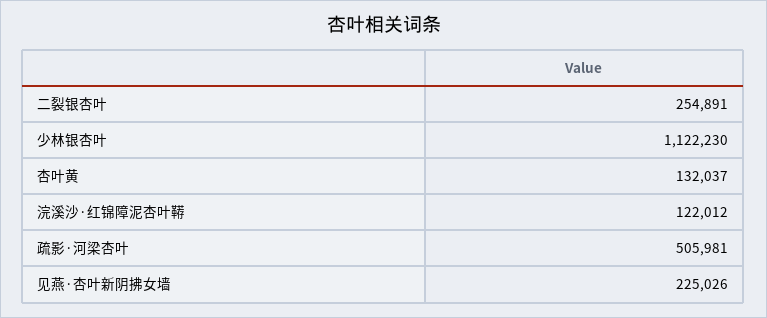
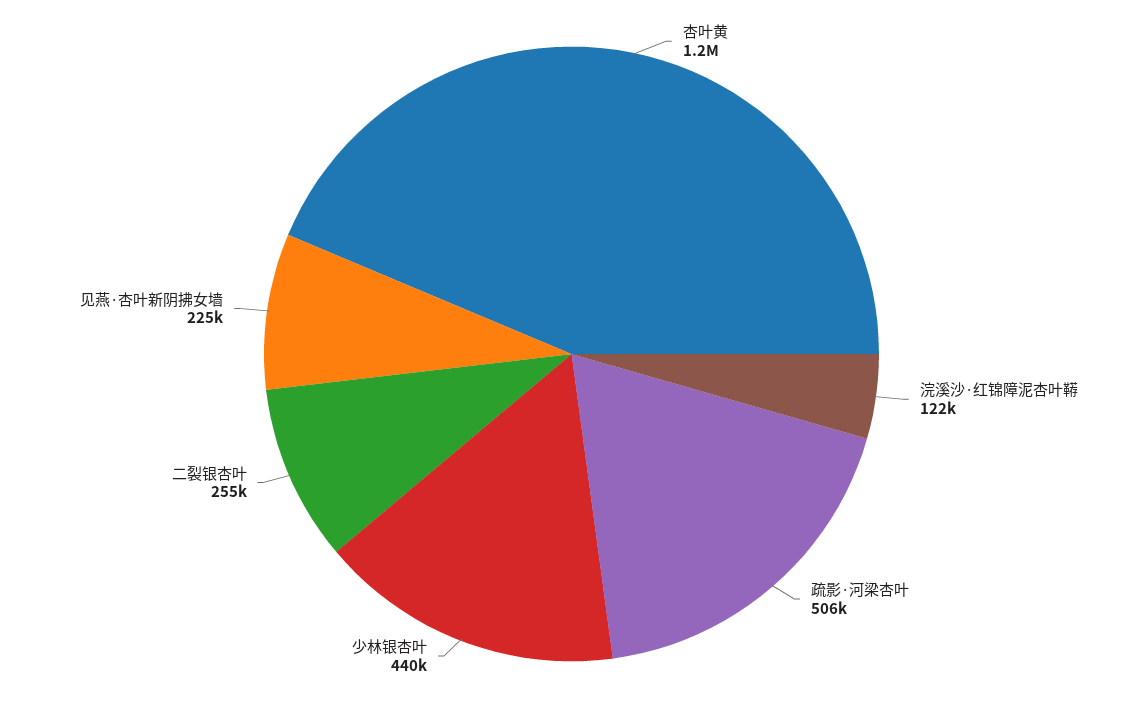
  {
    "二裂银杏叶": 254891,
-   "少林银杏叶": 1122230,
+   "少林银杏叶": 440000,
-   "杏叶黄": 132037,
+   "杏叶黄": 1200000,
    "浣溪沙·红锦障泥杏叶鞯": 122012,
    "疏影·河梁杏叶": 505981,
    "见燕·杏叶新阴拂女墙": 225026
  }

